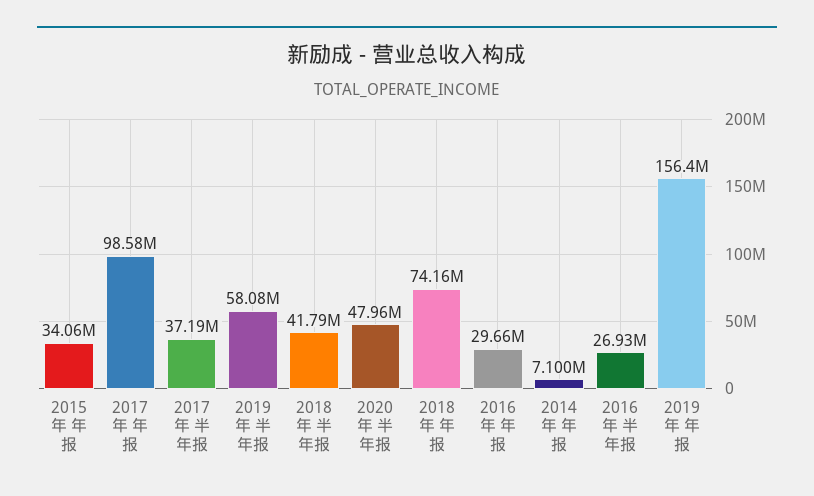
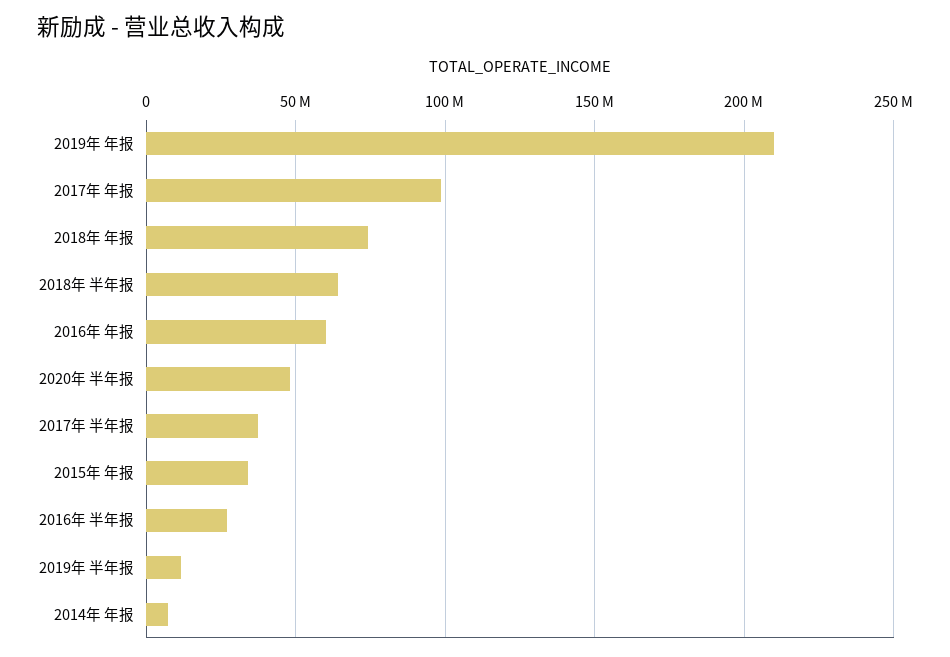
  {
    "2015年 年报": 34060000,
    "2017年 年报": 98580000,
    "2017年 半年报": 37190000,
-   "2019年 半年报": 58080000,
+   "2019年 半年报": 10000000,
-   "2018年 半年报": 41790000,
+   "2018年 半年报": 65000000,
    "2020年 半年报": 47960000,
    "2018年 年报": 74160000,
-   "2016年 年报": 29660000,
+   "2016年 年报": 60000000,
    "2014年 年报": 7100000,
    "2016年 半年报": 26930000,
-   "2019年 年报": 156400000
+   "2019年 年报": 210000000
  }

